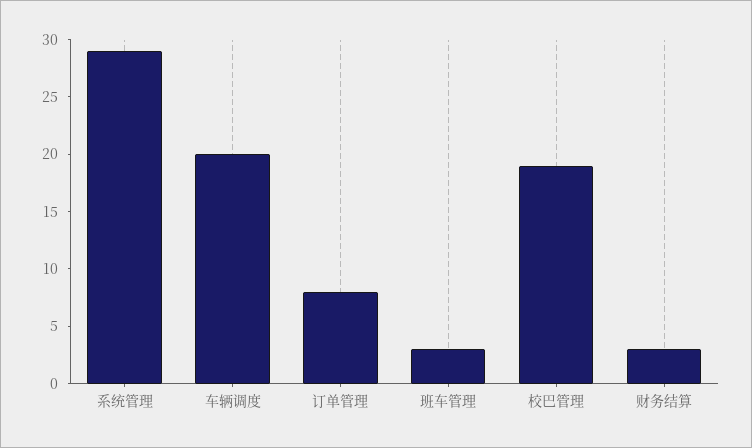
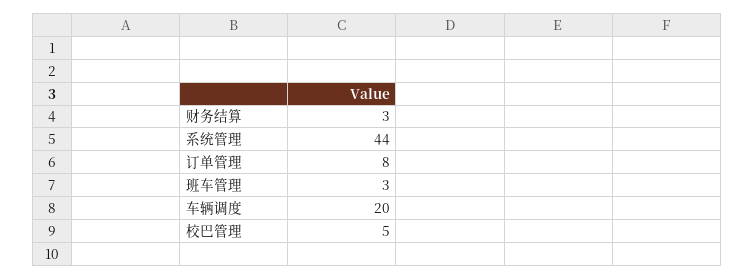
  {
-   "系统管理": 29,
+   "系统管理": 44,
    "车辆调度": 20,
    "订单管理": 8,
    "班车管理": 3,
-   "校巴管理": 19,
+   "校巴管理": 5,
    "财务结算": 3
  }

